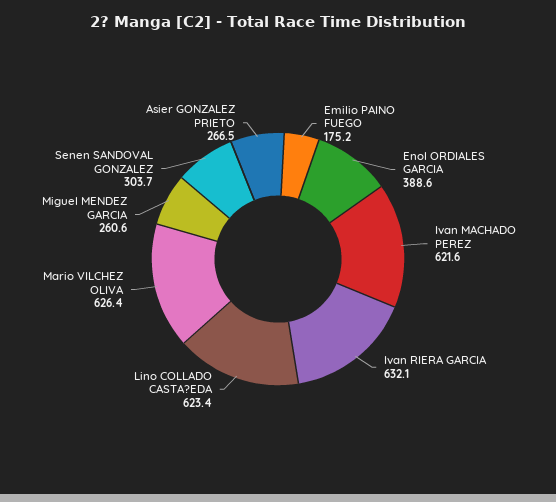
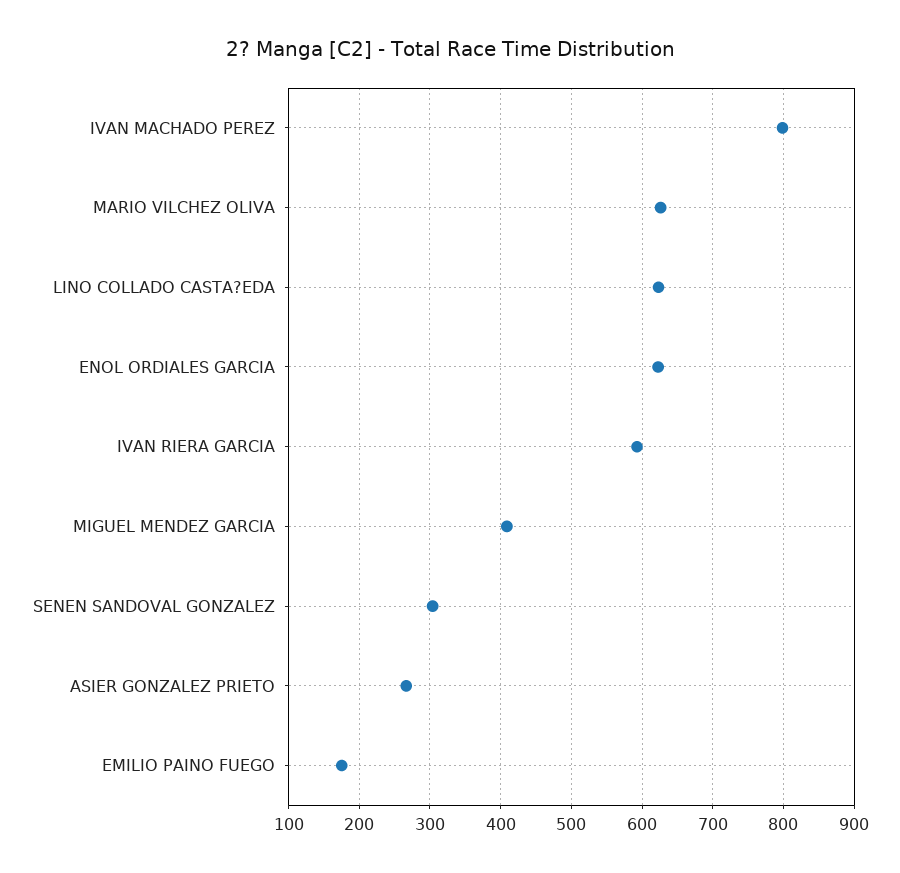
  {
    "Emilio PAINO FUEGO": 175.2,
-   "Enol ORDIALES GARCIA": 388.6,
+   "Enol ORDIALES GARCIA": 620,
-   "Ivan MACHADO PEREZ": 621.6,
+   "Ivan MACHADO PEREZ": 800,
-   "Ivan RIERA GARCIA": 632.1,
+   "Ivan RIERA GARCIA": 590,
    "Lino COLLADO CASTA?EDA": 623.4,
    "Mario VILCHEZ OLIVA": 626.4,
-   "Miguel MENDEZ GARCIA": 260.6,
+   "Miguel MENDEZ GARCIA": 410,
    "Senen SANDOVAL GONZALEZ": 303.7,
    "Asier GONZALEZ PRIETO": 266.5
  }

